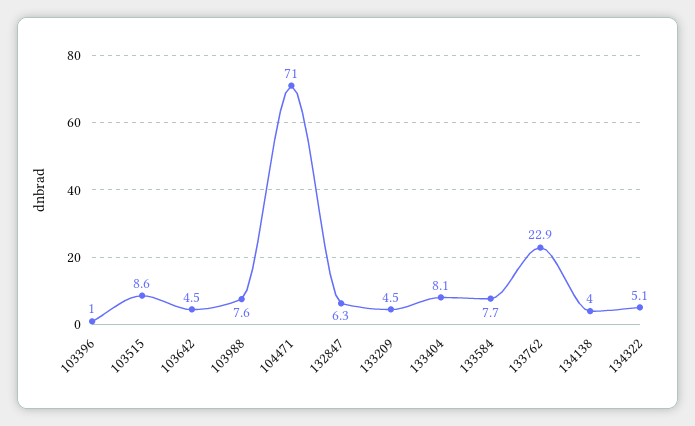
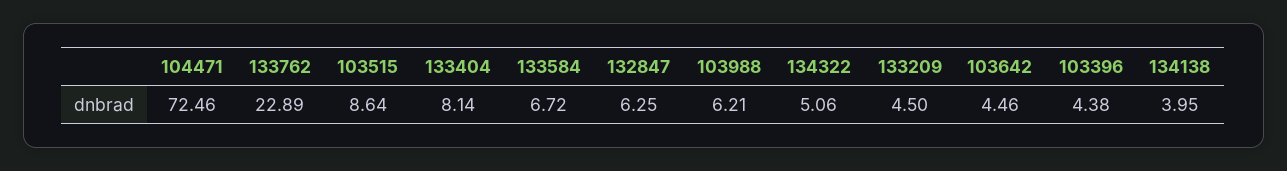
  {
-   "103396": 1,
+   "103396": 4.38,
    "103515": 8.64,
    "103642": 4.46,
-   "103988": 7.6,
+   "103988": 6.21,
-   "104471": 71,
+   "104471": 72.46,
    "132847": 6.25,
    "133209": 4.5,
    "133404": 8.14,
-   "133584": 7.7,
+   "133584": 6.72,
    "133762": 22.89,
    "134138": 3.95,
    "134322": 5.06
  }

